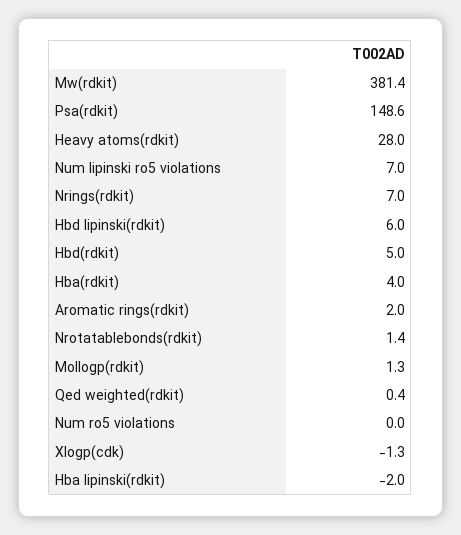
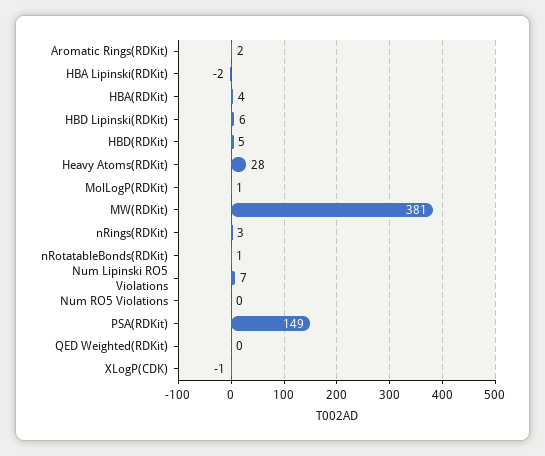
  {
    "Mw(rdkit)": 381.4,
    "Psa(rdkit)": 148.6,
    "Heavy atoms(rdkit)": 28,
    "Num lipinski ro5 violations": 7,
-   "Nrings(rdkit)": 7,
+   "Nrings(rdkit)": 3,
    "Hbd lipinski(rdkit)": 6,
    "Hbd(rdkit)": 5,
    "Hba(rdkit)": 4,
    "Aromatic rings(rdkit)": 2,
    "Nrotatablebonds(rdkit)": 1.4,
    "Mollogp(rdkit)": 1.3,
    "Qed weighted(rdkit)": 0.4,
    "Num ro5 violations": 0,
    "Xlogp(cdk)": -1.3,
    "Hba lipinski(rdkit)": -2
  }

